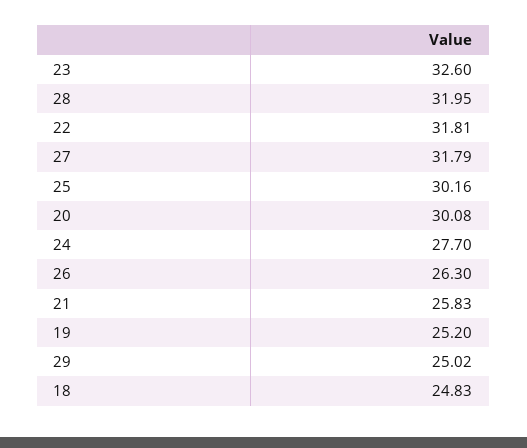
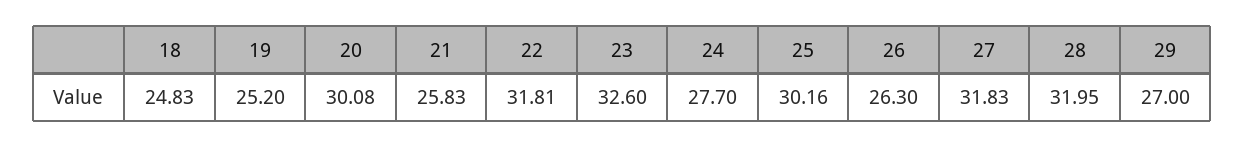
  {
    "23": 32.6,
    "28": 31.95,
    "22": 31.81,
-   "27": 31.79,
+   "27": 31.83,
    "25": 30.16,
    "20": 30.08,
    "24": 27.7,
    "26": 26.3,
    "21": 25.83,
    "19": 25.2,
-   "29": 25.02,
+   "29": 27,
    "18": 24.83
  }

